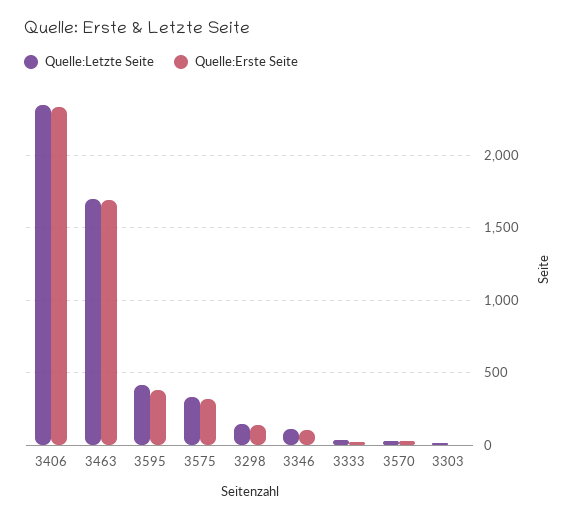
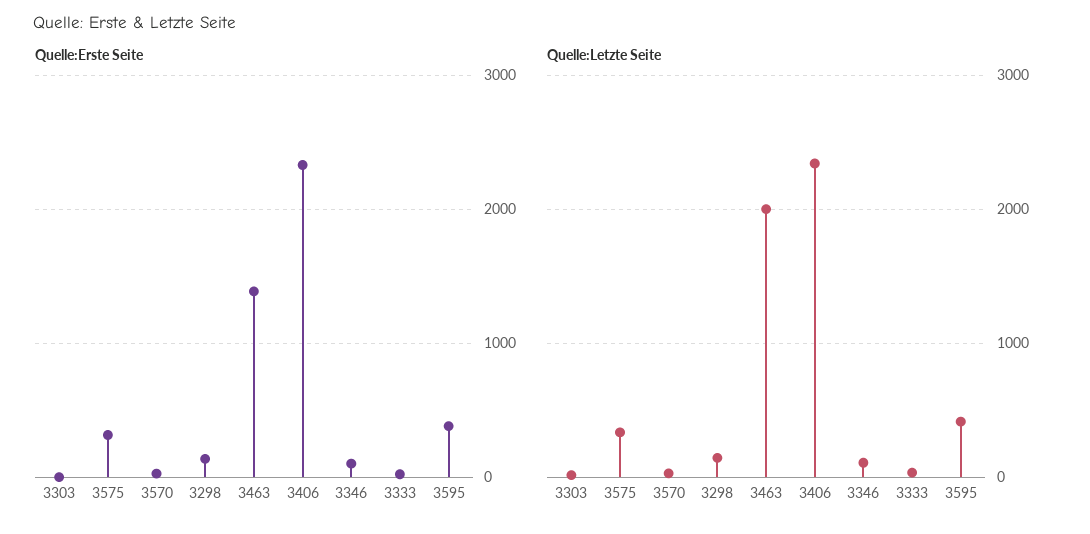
  {
    "Quelle:Letzte Seite": {
      "3406": 2350,
-     "3463": 1700,
+     "3463": 2000,
      "3595": 400,
      "3575": 350,
      "3298": 150,
      "3346": 100,
      "3333": 50,
      "3570": 50,
      "3303": 0
    },
    "Quelle:Erste Seite": {
      "3406": 2350,
-     "3463": 1700,
+     "3463": 1400,
      "3595": 400,
      "3575": 300,
      "3298": 150,
      "3346": 100,
      "3333": 0,
      "3570": 50,
      "3303": 0
    }
  }

